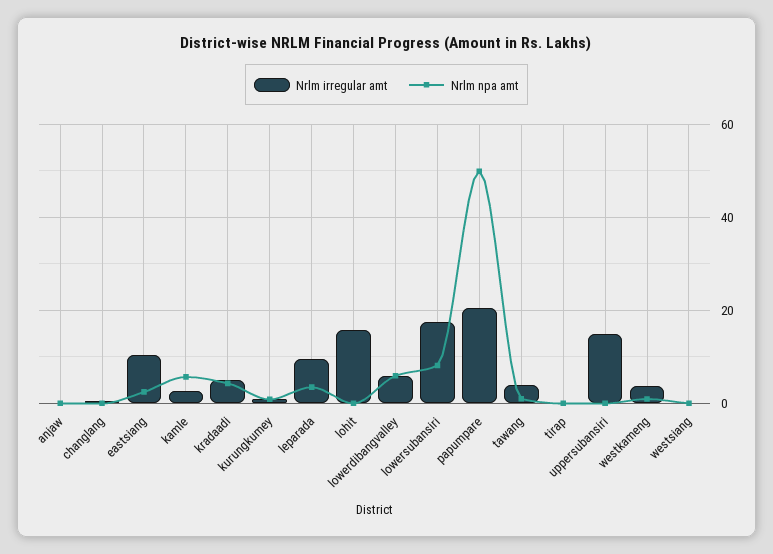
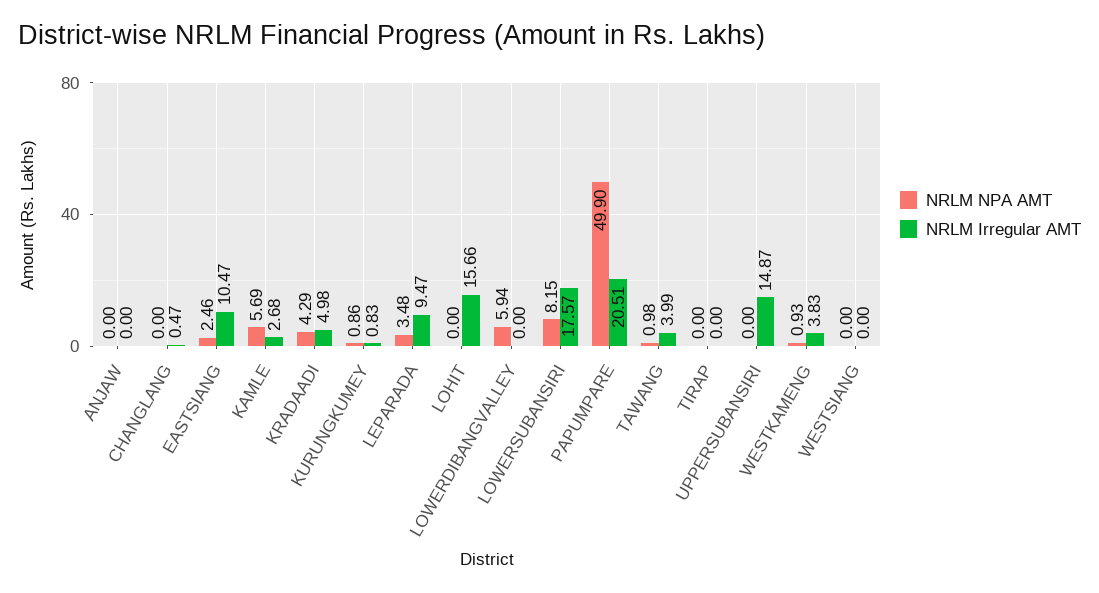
  {
    "Nrlm irregular amt": {
      "anjaw": 0,
      "changlang": 0.47,
      "eastsiang": 10.47,
      "kamle": 2.68,
      "kradaadi": 4.98,
      "kurungkumey": 0.83,
      "leparada": 9.47,
      "lohit": 15.66,
-     "lowerdibangvalley": 6,
+     "lowerdibangvalley": 0,
      "lowersubansiri": 17.57,
      "papumpare": 20.51,
      "tawang": 3.99,
      "tirap": 0,
      "uppersubansiri": 14.87,
      "westkameng": 3.83,
      "westsiang": 0
    },
    "Nrlm npa amt": {
      "anjaw": 0,
      "changlang": 0,
      "eastsiang": 2.46,
      "kamle": 5.69,
      "kradaadi": 4.29,
      "kurungkumey": 0.86,
      "leparada": 3.48,
      "lohit": 0,
      "lowerdibangvalley": 5.94,
      "lowersubansiri": 8.15,
      "papumpare": 49.9,
      "tawang": 0.98,
      "tirap": 0,
      "uppersubansiri": 0,
      "westkameng": 0.93,
      "westsiang": 0
    }
  }

